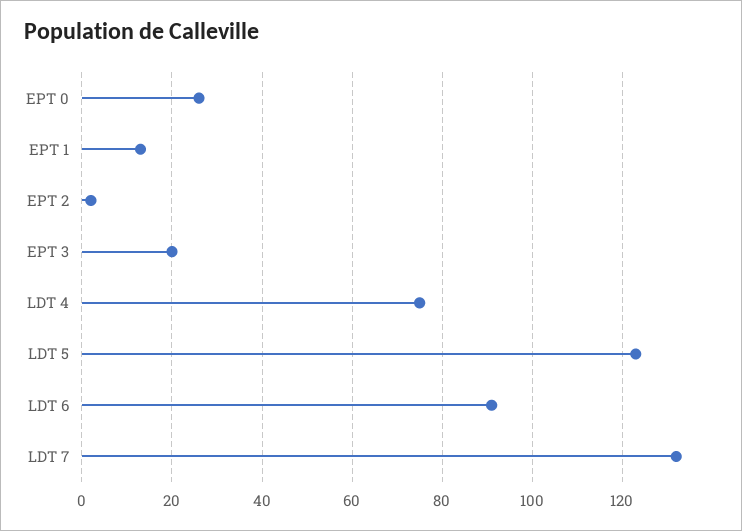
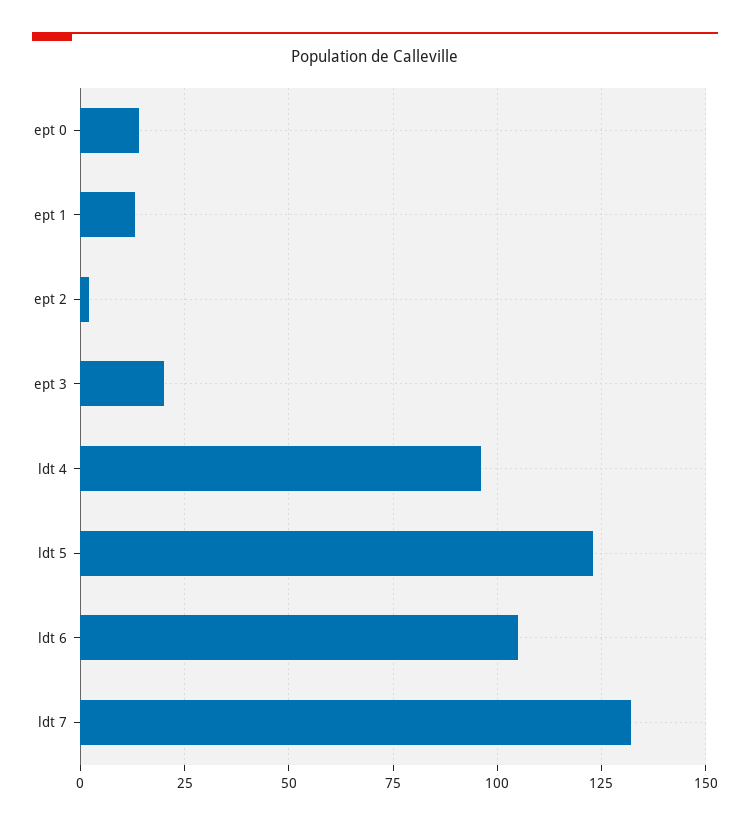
  {
-   "EPT 0": 25,
+   "EPT 0": 15,
    "EPT 1": 15,
    "EPT 2": 0,
    "EPT 3": 20,
-   "LDT 4": 75,
+   "LDT 4": 95,
    "LDT 5": 125,
-   "LDT 6": 90,
+   "LDT 6": 105,
    "LDT 7": 130
  }

